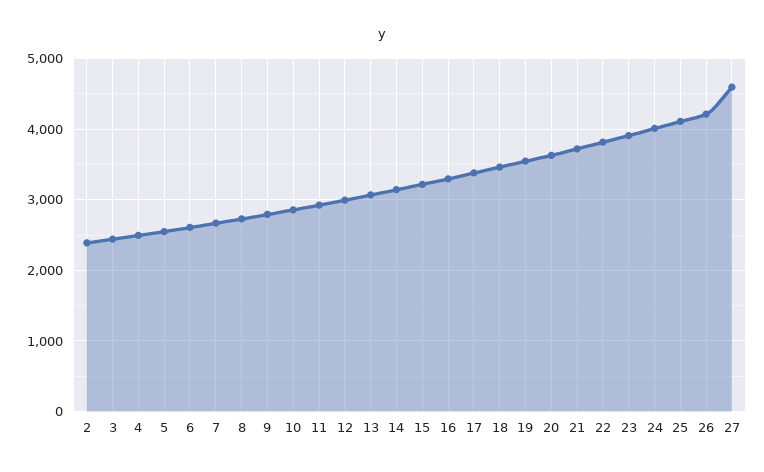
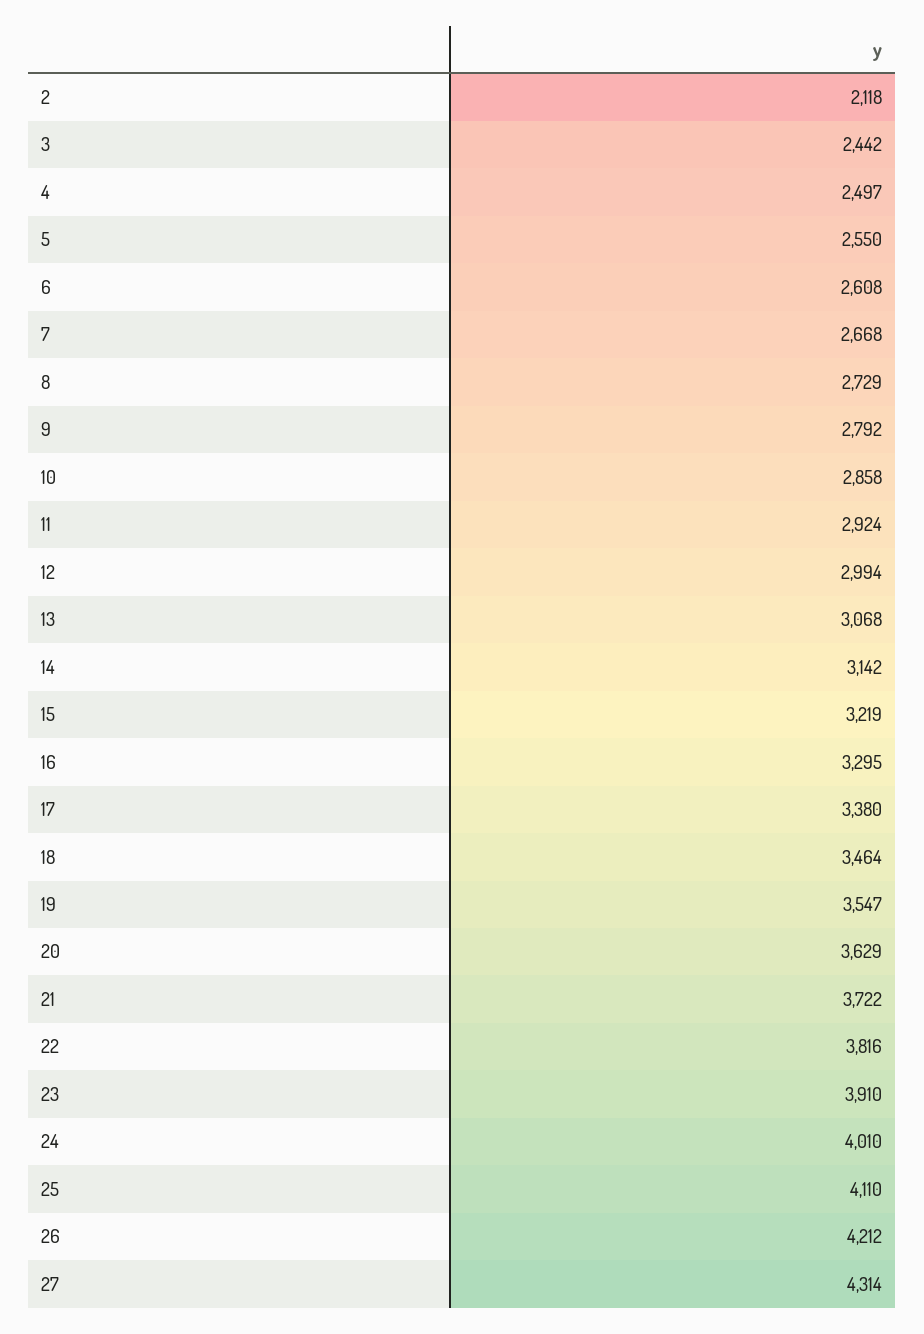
  {
-   "2": 2400,
+   "2": 2118,
    "3": 2442,
    "4": 2497,
    "5": 2550,
    "6": 2608,
    "7": 2668,
    "8": 2729,
    "9": 2792,
    "10": 2858,
    "11": 2924,
    "12": 2994,
    "13": 3068,
    "14": 3142,
    "15": 3219,
    "16": 3295,
    "17": 3380,
    "18": 3464,
    "19": 3547,
    "20": 3629,
    "21": 3722,
    "22": 3816,
    "23": 3910,
    "24": 4010,
    "25": 4110,
    "26": 4212,
-   "27": 4600
+   "27": 4314
  }

